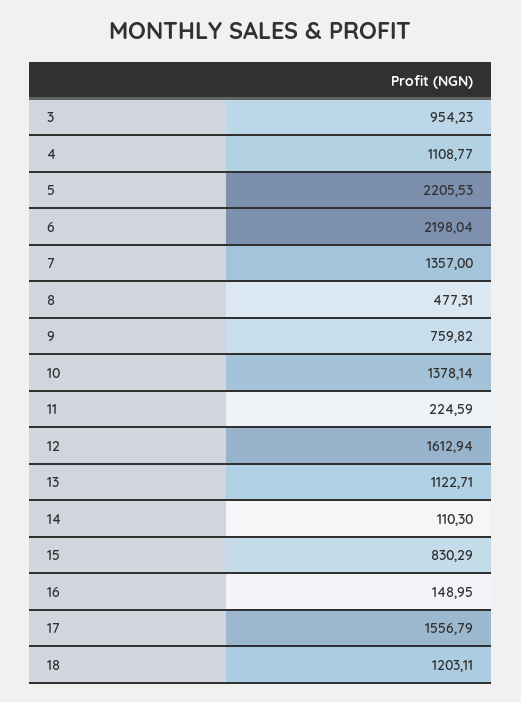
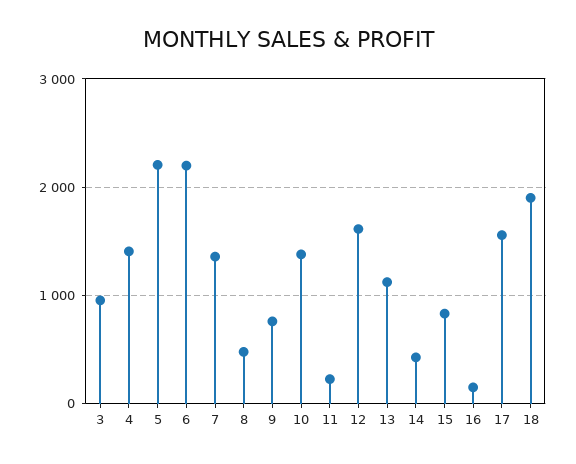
  {
    "3": 954.23,
-   "4": 1108.77,
+   "4": 1400,
    "5": 2205.53,
    "6": 2198.04,
    "7": 1357,
    "8": 477.31,
    "9": 759.82,
    "10": 1378.14,
    "11": 224.59,
    "12": 1612.94,
    "13": 1122.71,
-   "14": 110.3,
+   "14": 400,
    "15": 830.29,
    "16": 148.95,
    "17": 1556.79,
-   "18": 1203.11
+   "18": 1900
  }

